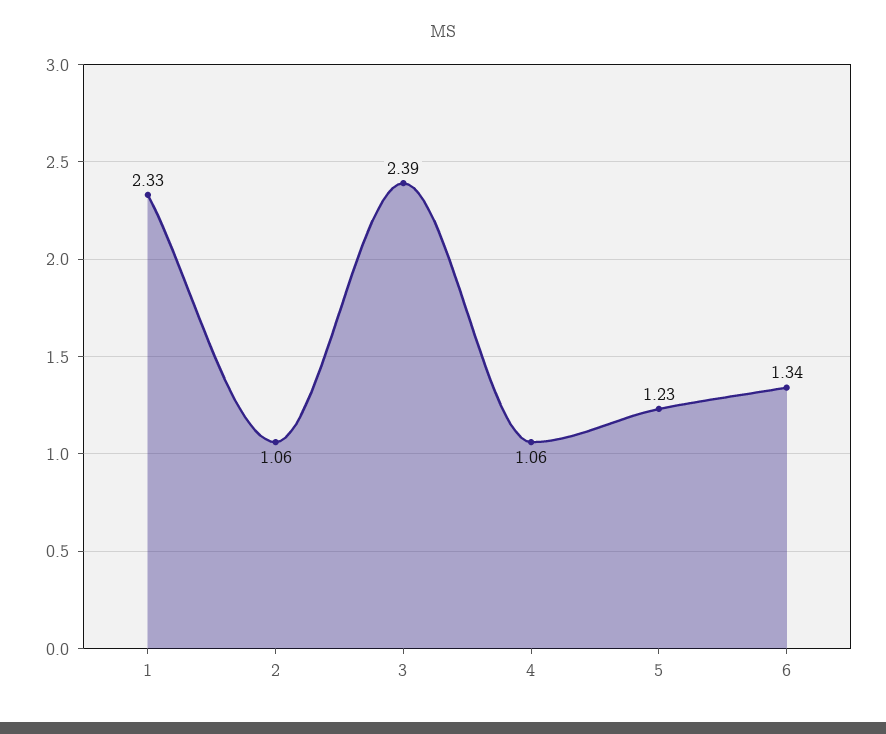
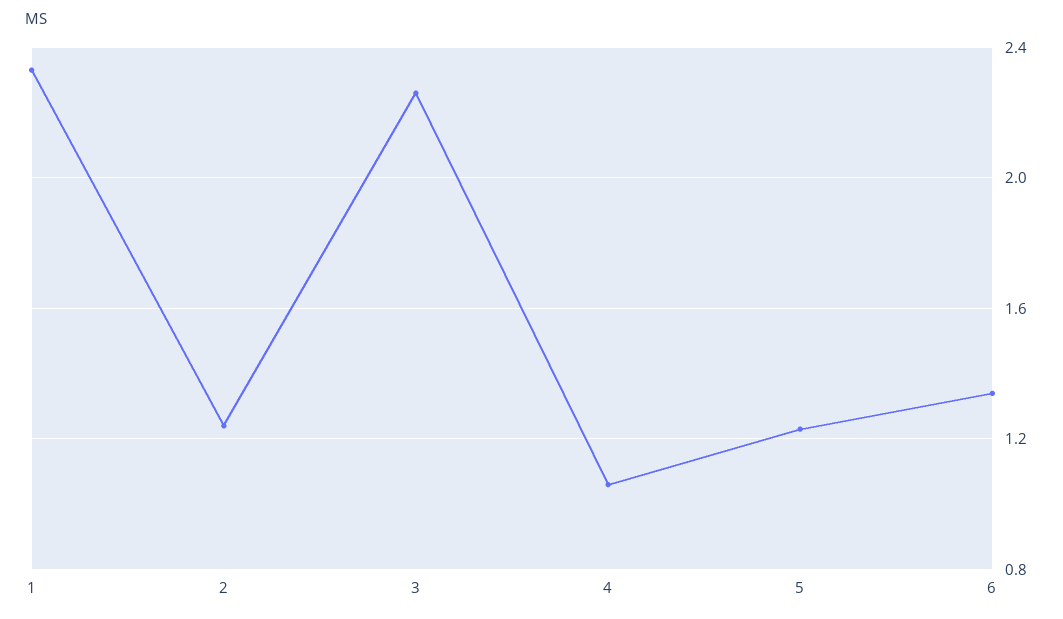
  {
    "1": 2.33,
-   "2": 1.06,
+   "2": 1.25,
-   "3": 2.39,
+   "3": 2.25,
    "4": 1.06,
    "5": 1.23,
    "6": 1.34
  }

